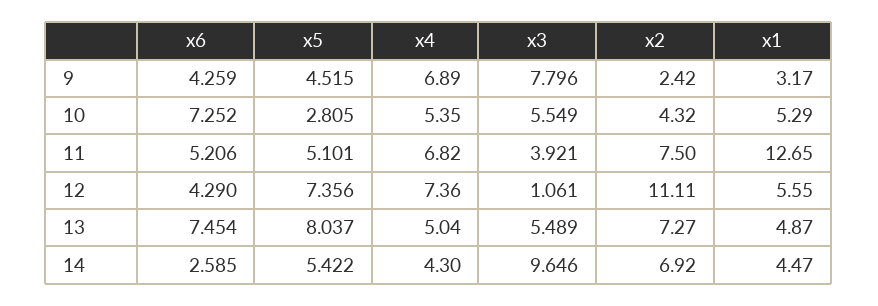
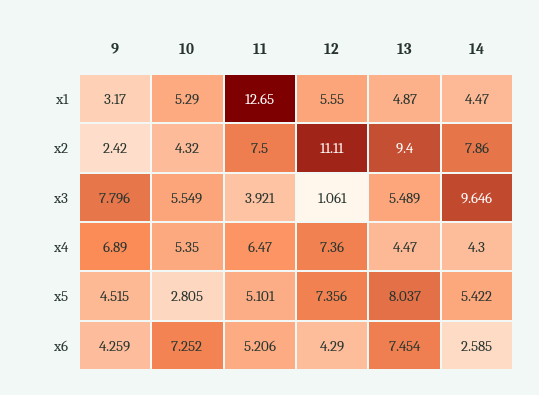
  {
    "x6": {
      "9": 4.259,
      "10": 7.252,
      "11": 5.206,
      "12": 4.29,
      "13": 7.454,
      "14": 2.585
    },
    "x5": {
      "9": 4.515,
      "10": 2.805,
      "11": 5.101,
      "12": 7.356,
      "13": 8.037,
      "14": 5.422
    },
    "x4": {
      "9": 6.89,
      "10": 5.35,
-     "11": 6.82,
+     "11": 6.47,
      "12": 7.36,
-     "13": 5.04,
+     "13": 4.47,
      "14": 4.3
    },
    "x3": {
      "9": 7.796,
      "10": 5.549,
      "11": 3.921,
      "12": 1.061,
      "13": 5.489,
      "14": 9.646
    },
    "x2": {
      "9": 2.42,
      "10": 4.32,
      "11": 7.5,
      "12": 11.11,
-     "13": 7.27,
+     "13": 9.4,
-     "14": 6.92
+     "14": 7.86
    },
    "x1": {
      "9": 3.17,
      "10": 5.29,
      "11": 12.65,
      "12": 5.55,
      "13": 4.87,
      "14": 4.47
    }
  }

